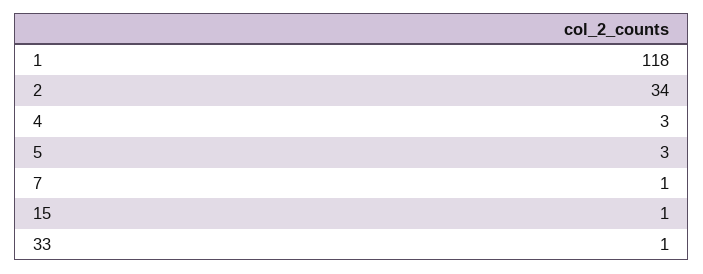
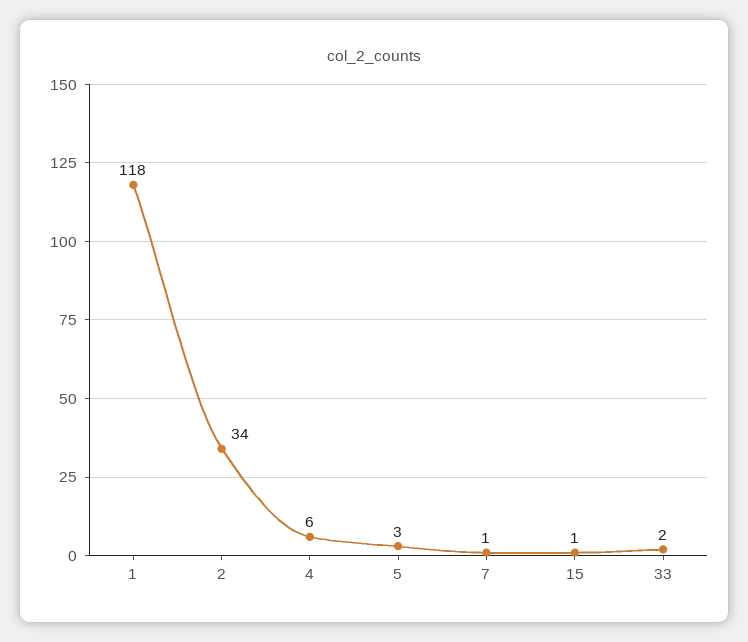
  {
    "1": 118,
    "2": 34,
-   "4": 3,
+   "4": 6,
    "5": 3,
    "7": 1,
    "15": 1,
-   "33": 1
+   "33": 2
  }

